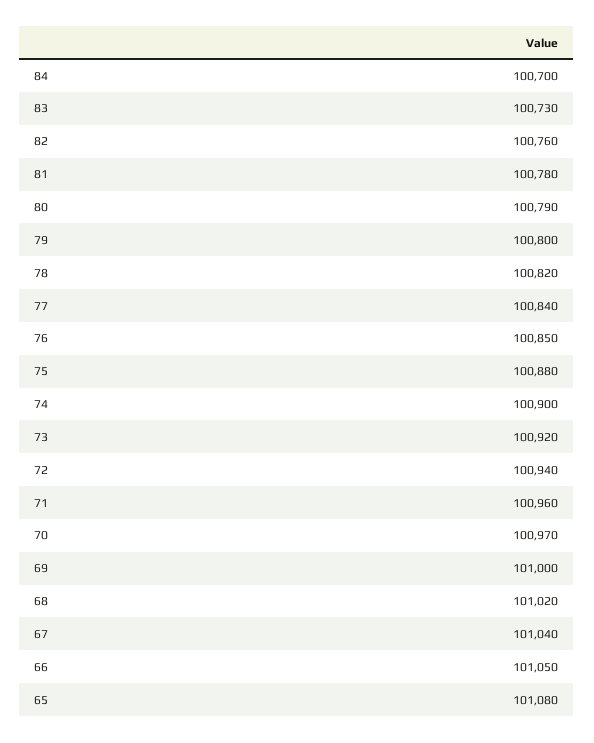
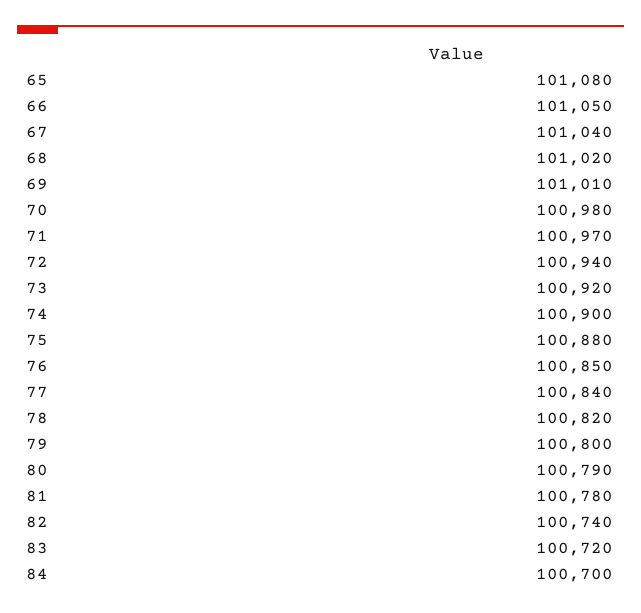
  {
    "84": 100700,
-   "83": 100730,
+   "83": 100720,
-   "82": 100760,
+   "82": 100740,
    "81": 100780,
    "80": 100790,
    "79": 100800,
    "78": 100820,
    "77": 100840,
    "76": 100850,
    "75": 100880,
    "74": 100900,
    "73": 100920,
    "72": 100940,
-   "71": 100960,
+   "71": 100970,
-   "70": 100970,
+   "70": 100980,
-   "69": 101000,
+   "69": 101010,
    "68": 101020,
    "67": 101040,
    "66": 101050,
    "65": 101080
  }

